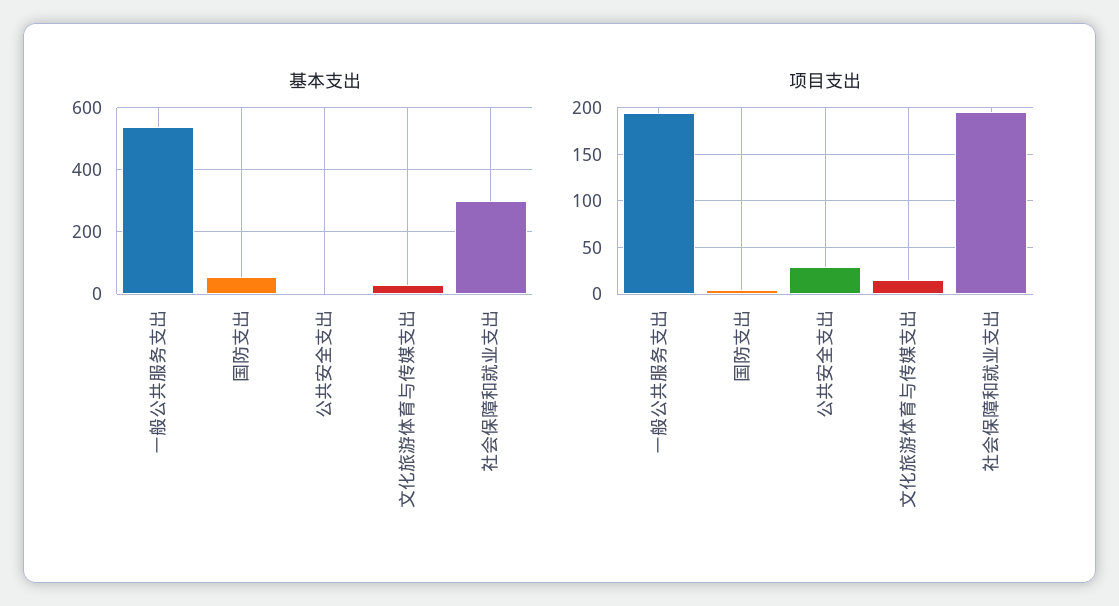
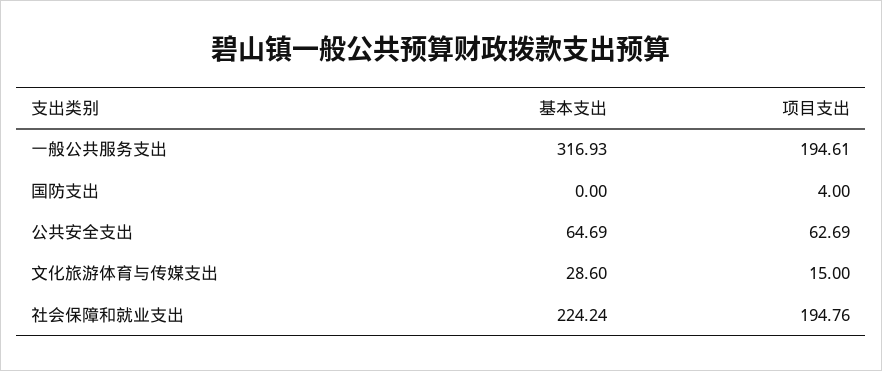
  {
    "基本支出": {
-     "一般公共服务支出": 540,
+     "一般公共服务支出": 316.93,
-     "国防支出": 60,
+     "国防支出": 0,
-     "公共安全支出": 0,
+     "公共安全支出": 64.69,
      "文化旅游体育与传媒支出": 28.6,
-     "社会保障和就业支出": 300
+     "社会保障和就业支出": 224.24
    },
    "项目支出": {
      "一般公共服务支出": 194.61,
      "国防支出": 4,
-     "公共安全支出": 30,
+     "公共安全支出": 62.69,
      "文化旅游体育与传媒支出": 15,
      "社会保障和就业支出": 194.76
    }
  }

